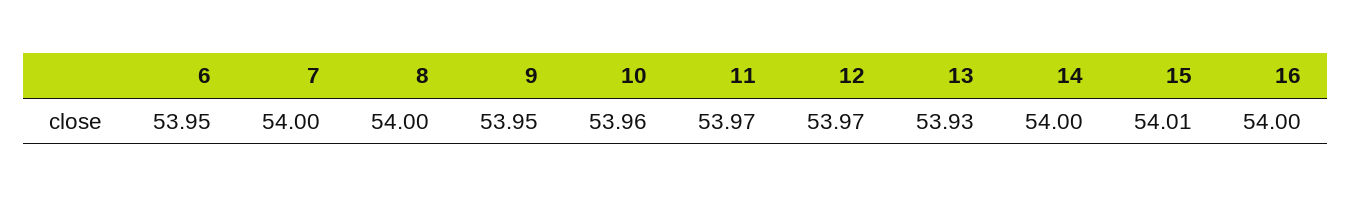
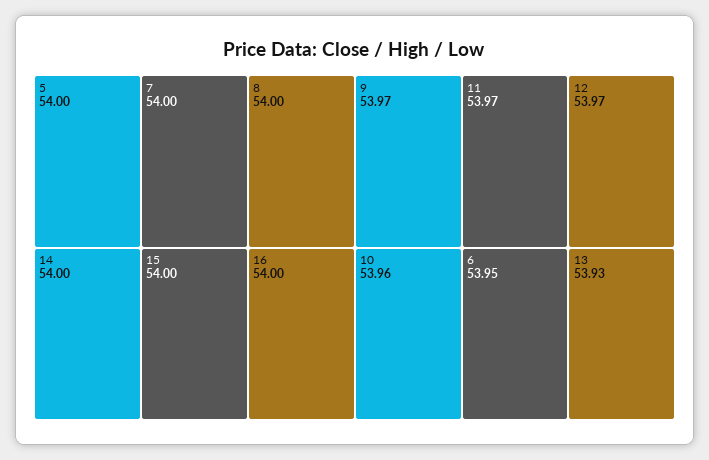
  {
    "6": 53.95,
    "7": 54,
    "8": 54,
-   "9": 53.95,
+   "9": 53.97,
    "10": 53.96,
    "11": 53.97,
    "12": 53.97,
    "13": 53.93,
    "14": 54,
-   "15": 54.01,
+   "15": 54,
-   "16": 54
+   "16": 54,
+   "5": 54
  }

